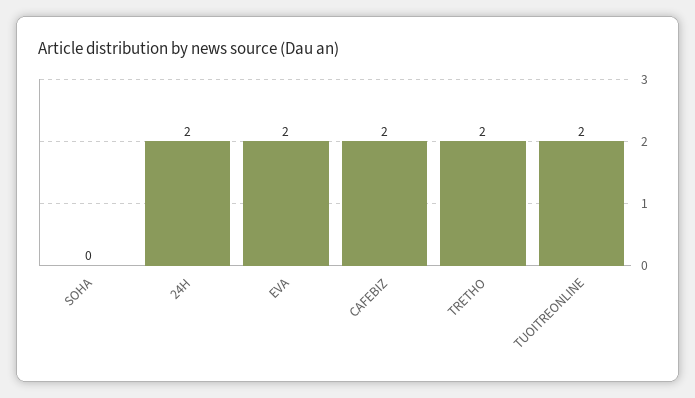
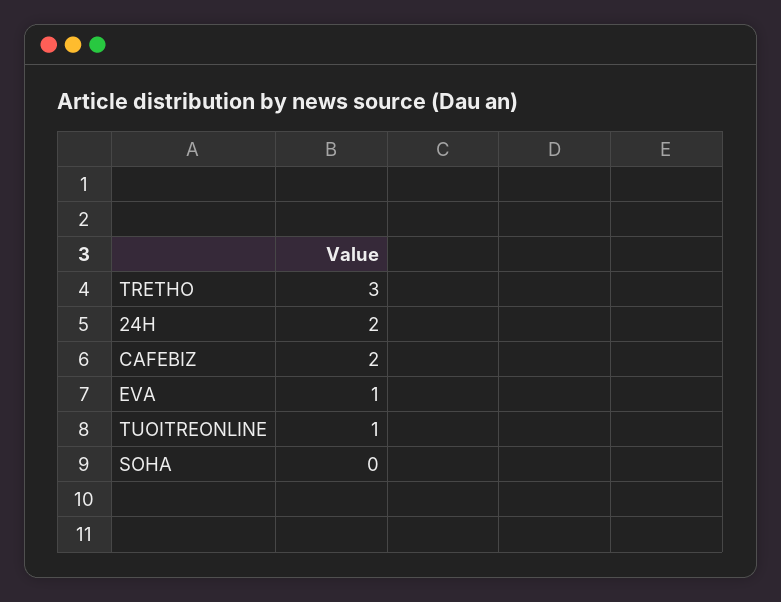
  {
    "SOHA": 0,
    "24H": 2,
-   "EVA": 2,
+   "EVA": 1,
    "CAFEBIZ": 2,
-   "TRETHO": 2,
+   "TRETHO": 3,
-   "TUOITREONLINE": 2
+   "TUOITREONLINE": 1
  }

